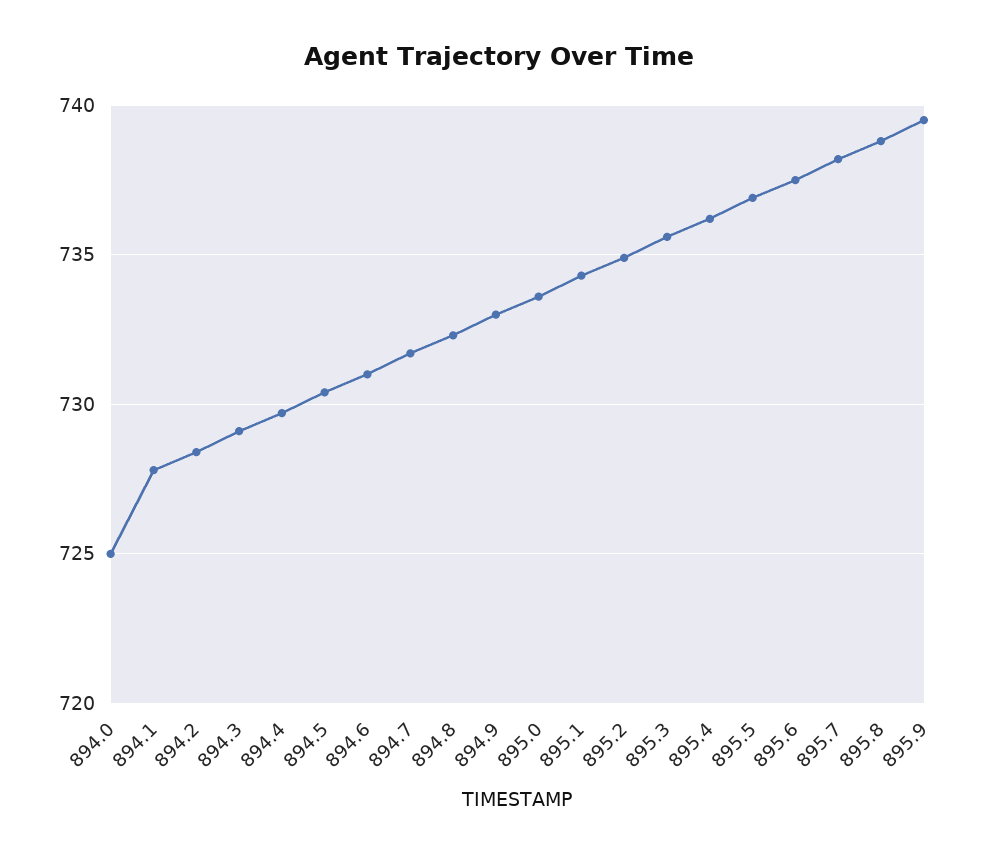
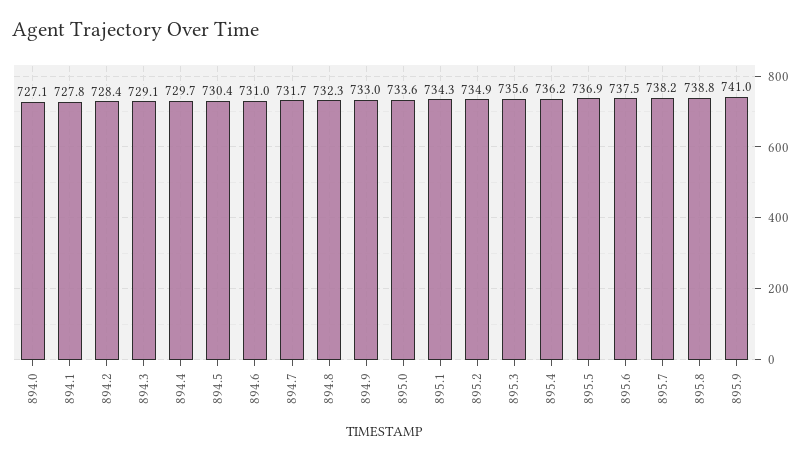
  {
-   "894.0": 725,
+   "894.0": 727.1,
    "894.1": 727.8,
    "894.2": 728.4,
    "894.3": 729.1,
    "894.4": 729.7,
    "894.5": 730.4,
    "894.6": 731,
    "894.7": 731.7,
    "894.8": 732.3,
    "894.9": 733,
    "895.0": 733.6,
    "895.1": 734.3,
    "895.2": 734.9,
    "895.3": 735.6,
    "895.4": 736.2,
    "895.5": 736.9,
    "895.6": 737.5,
    "895.7": 738.2,
    "895.8": 738.8,
-   "895.9": 739.5
+   "895.9": 741
  }

